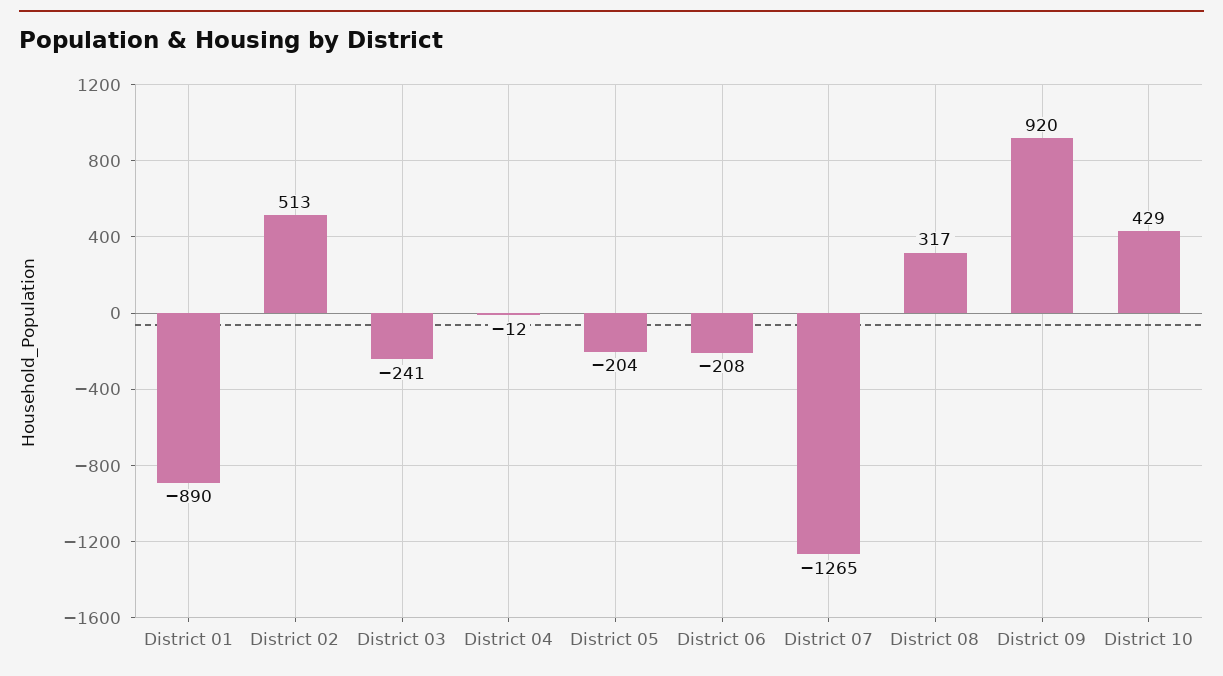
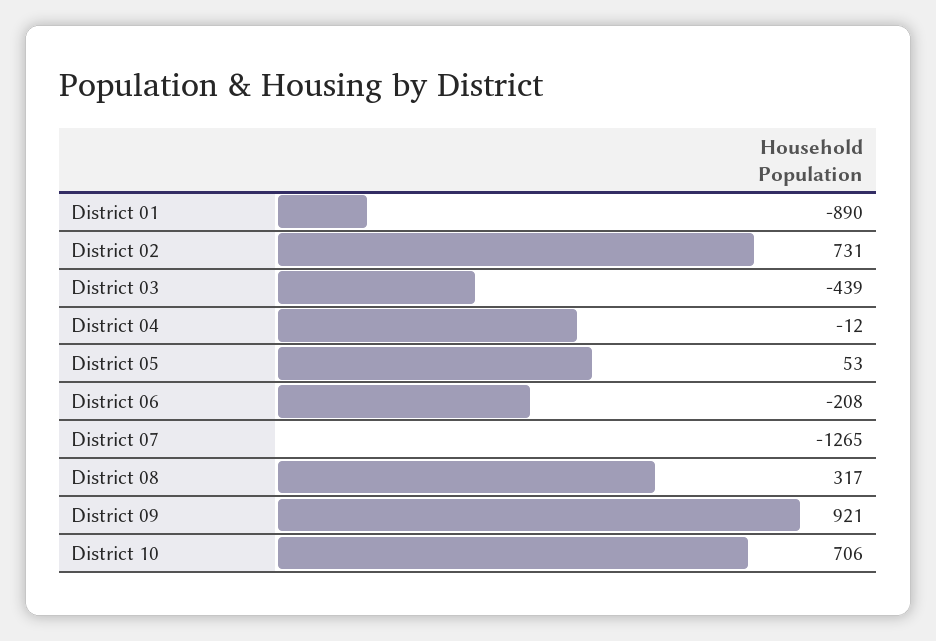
  {
    "District 01": -890,
-   "District 02": 513,
+   "District 02": 731,
-   "District 03": -241,
+   "District 03": -439,
    "District 04": -12,
-   "District 05": -204,
+   "District 05": 53,
    "District 06": -208,
    "District 07": -1265,
    "District 08": 317,
-   "District 09": 920,
+   "District 09": 921,
-   "District 10": 429
+   "District 10": 706
  }

